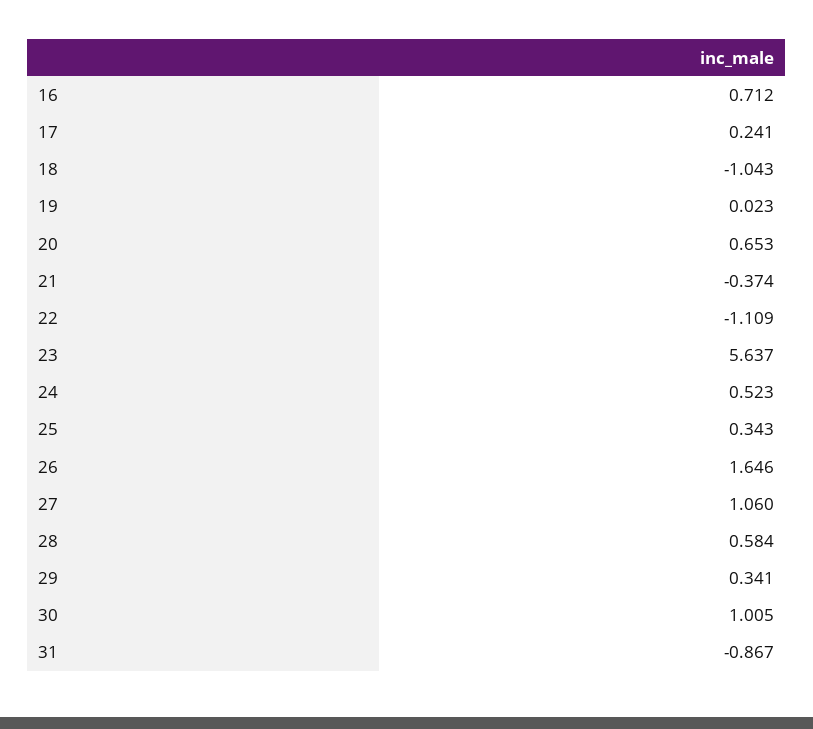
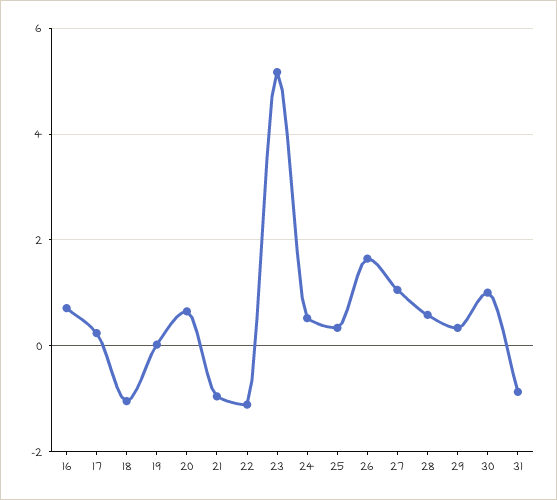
  {
    "16": 0.712,
    "17": 0.241,
    "18": -1.043,
    "19": 0.023,
    "20": 0.653,
-   "21": -0.374,
+   "21": -1,
    "22": -1.109,
-   "23": 5.637,
+   "23": 5.2,
    "24": 0.523,
    "25": 0.343,
    "26": 1.646,
    "27": 1.06,
    "28": 0.584,
    "29": 0.341,
    "30": 1.005,
    "31": -0.867
  }

